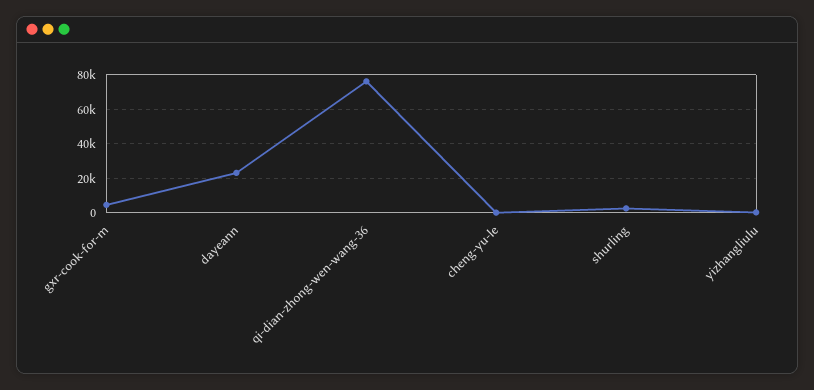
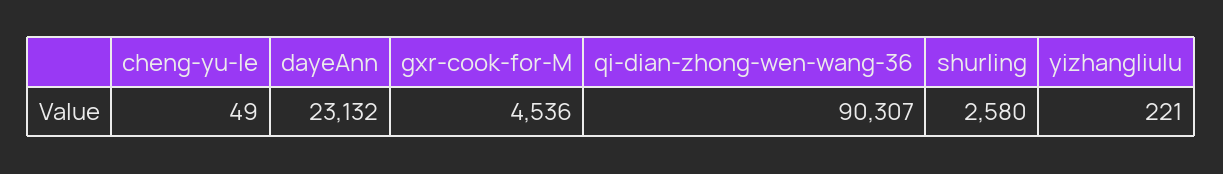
  {
    "gxr-cook-for-m": 4536,
    "dayeann": 23132,
-   "qi-dian-zhong-wen-wang-36": 75000,
+   "qi-dian-zhong-wen-wang-36": 90307,
    "cheng-yu-le": 49,
    "shurling": 2580,
    "yizhangliulu": 221
  }

